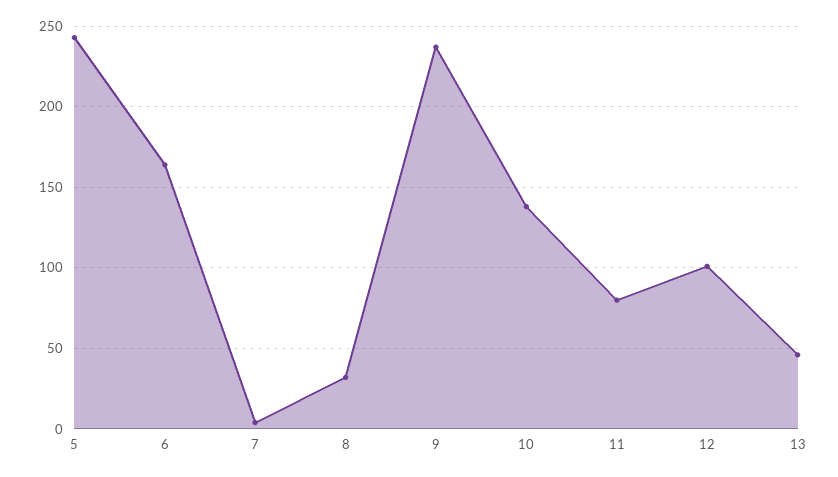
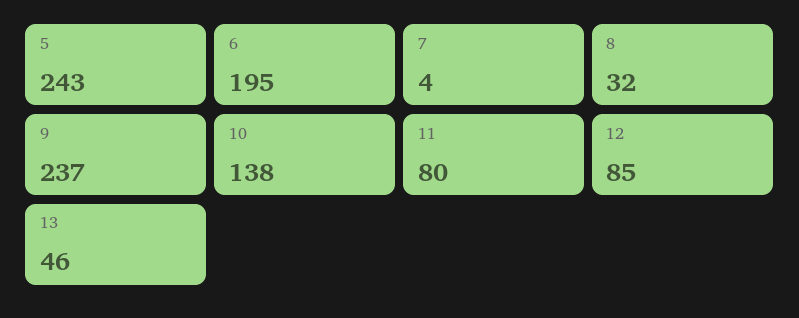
  {
    "5": 243,
-   "6": 165,
+   "6": 195,
    "7": 4,
    "8": 32,
    "9": 237,
    "10": 138,
    "11": 80,
-   "12": 100,
+   "12": 85,
    "13": 46
  }

